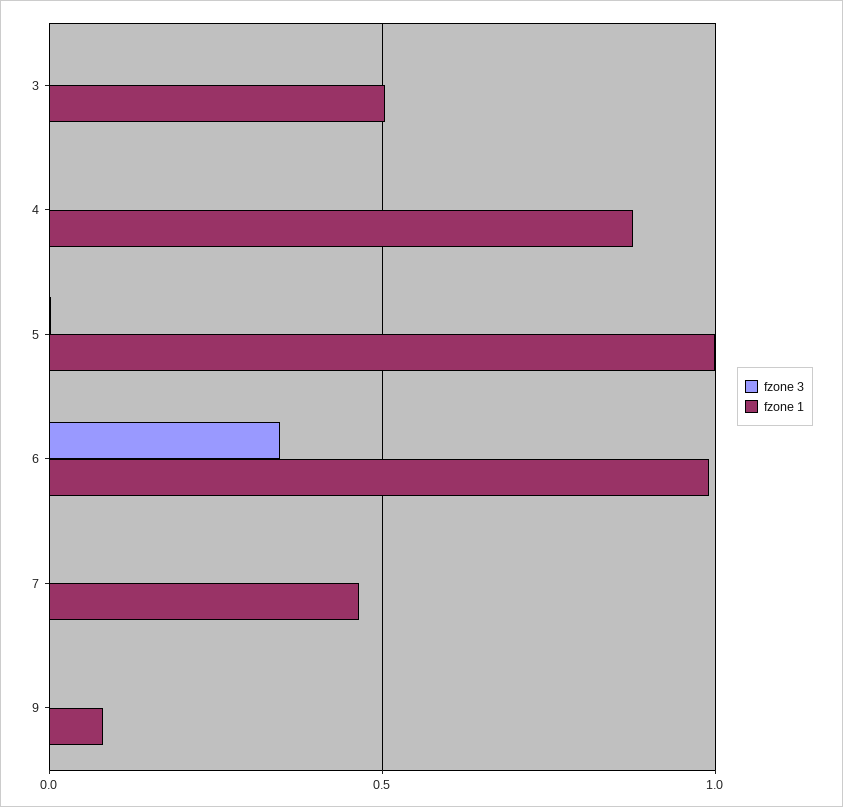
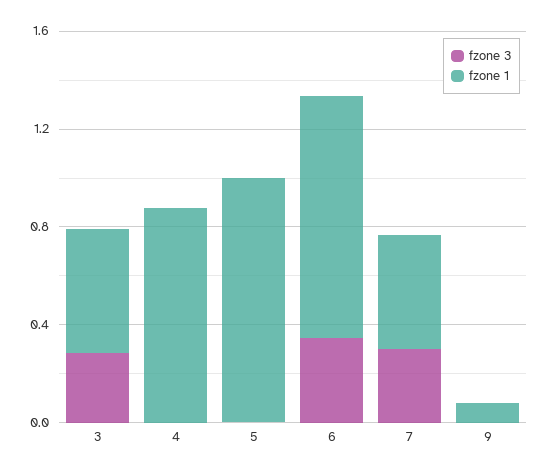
  {
    "fzone 3": {
-     "3": 0,
+     "3": 0.3,
      "4": 0,
      "5": 0,
      "6": 0.35,
-     "7": 0,
+     "7": 0.3,
      "9": 0
    },
    "fzone 1": {
      "3": 0.5,
      "4": 0.9,
      "5": 1,
      "6": 1,
      "7": 0.45,
      "9": 0.1
    }
  }

